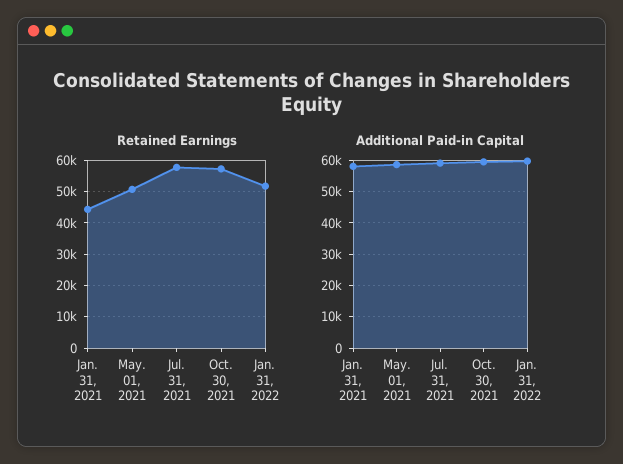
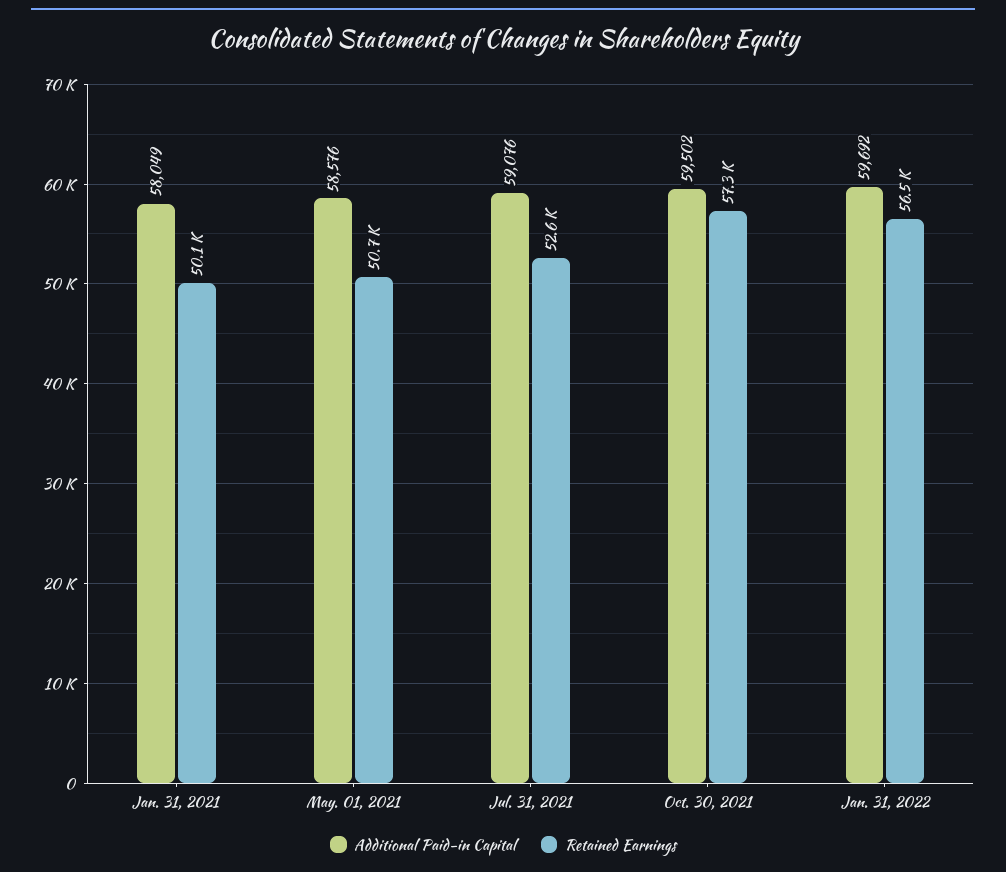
  {
    "Retained Earnings": {
-     "Jan. 31, 2021": 44000,
+     "Jan. 31, 2021": 50100,
      "May. 01, 2021": 50700,
-     "Jul. 31, 2021": 58000,
+     "Jul. 31, 2021": 52600,
      "Oct. 30, 2021": 57300,
-     "Jan. 31, 2022": 52000
+     "Jan. 31, 2022": 56500
    },
    "Additional Paid-in Capital": {
      "Jan. 31, 2021": 58049,
      "May. 01, 2021": 58576,
      "Jul. 31, 2021": 59076,
      "Oct. 30, 2021": 59502,
      "Jan. 31, 2022": 59692
    }
  }

